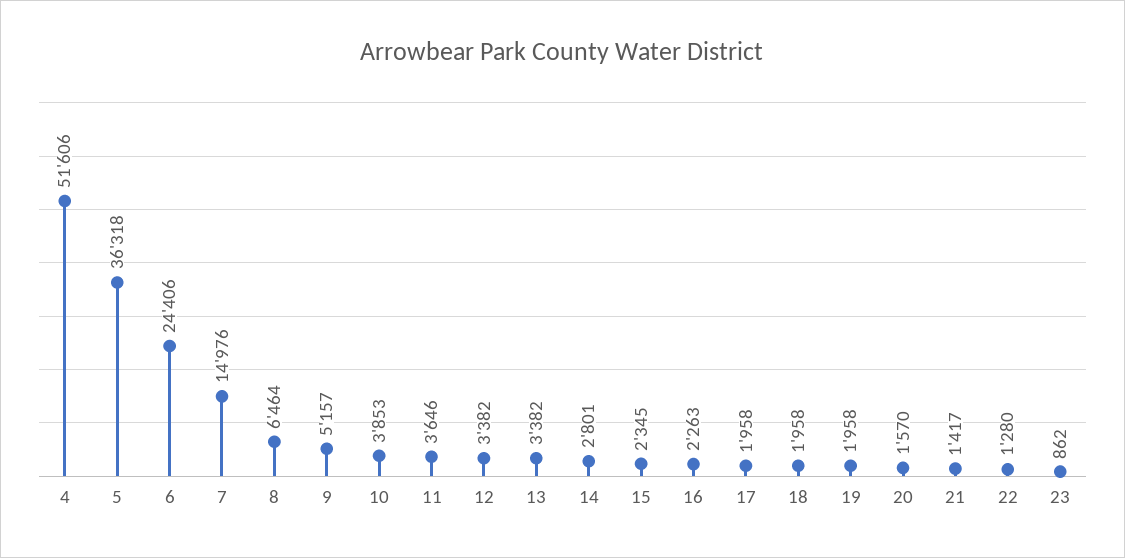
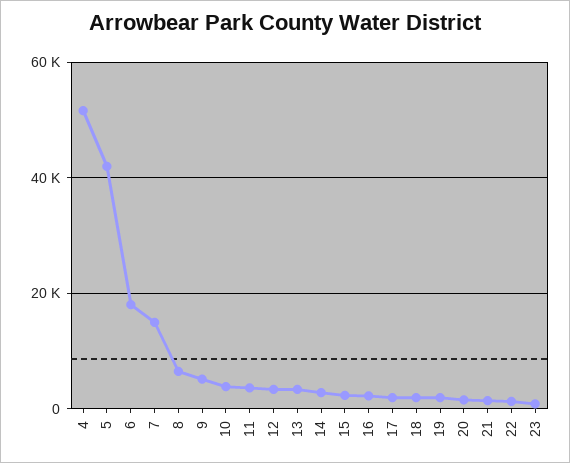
  {
    "4": 51606,
-   "5": 36318,
+   "5": 42000,
-   "6": 24406,
+   "6": 18000,
    "7": 14976,
    "8": 6464,
    "9": 5157,
    "10": 3853,
    "11": 3646,
    "12": 3382,
    "13": 3382,
    "14": 2801,
    "15": 2345,
    "16": 2263,
    "17": 1958,
    "18": 1958,
    "19": 1958,
    "20": 1570,
    "21": 1417,
    "22": 1280,
    "23": 862
  }

